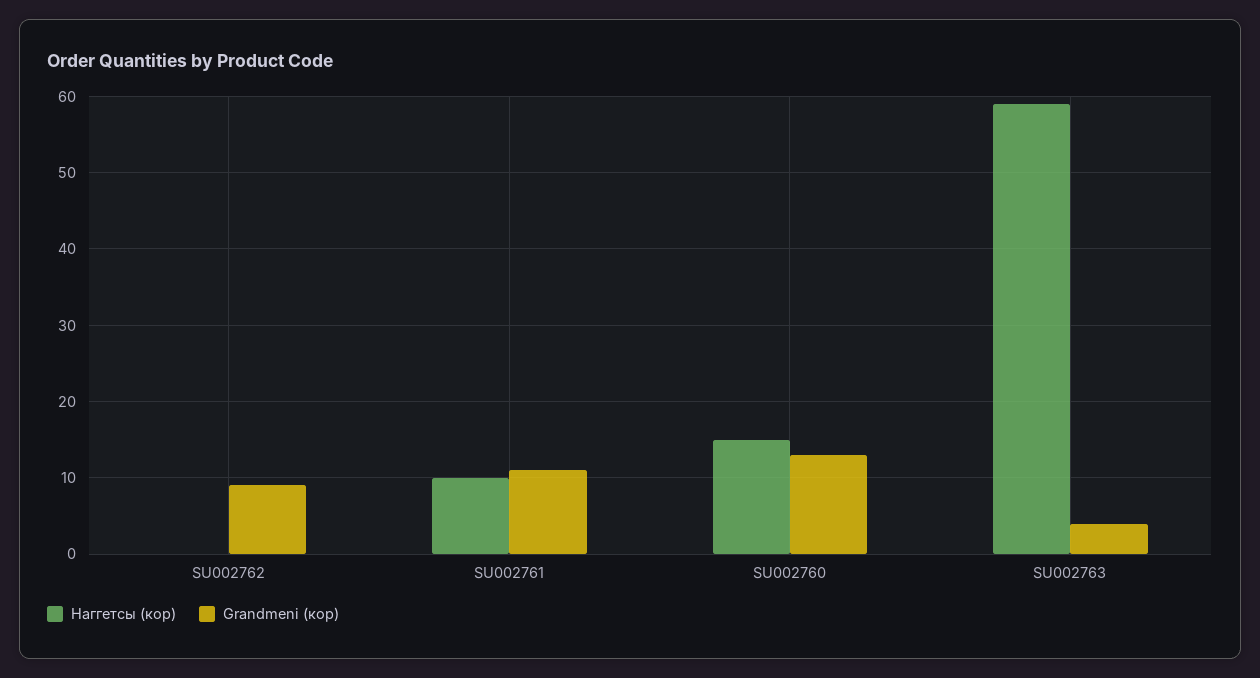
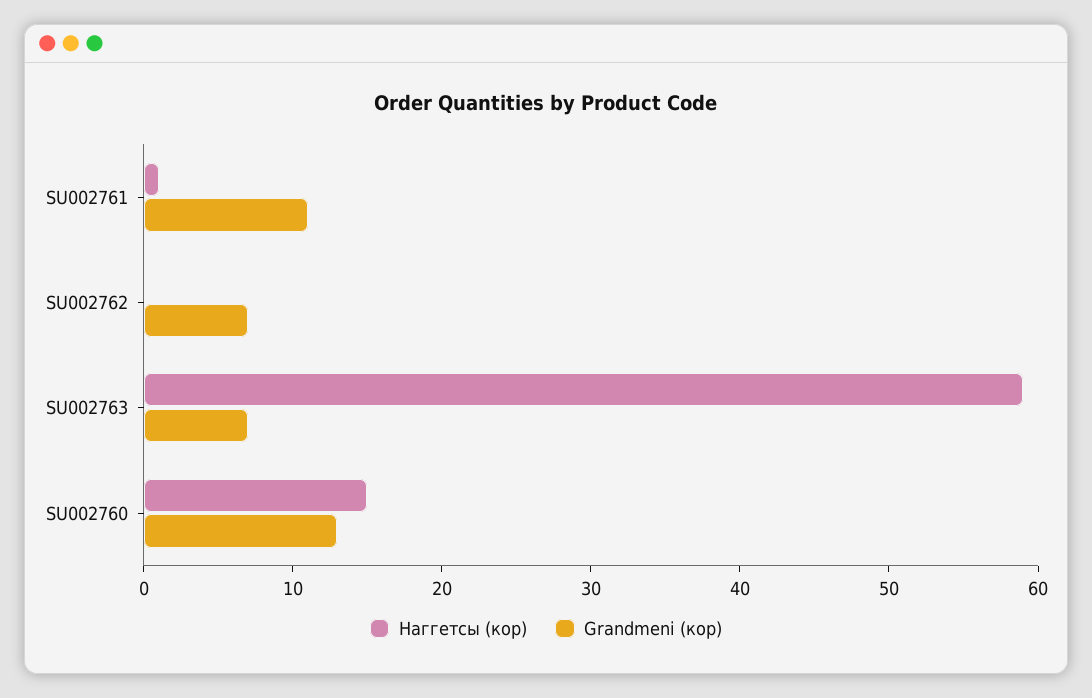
  {
    "Наггетсы (кор)": {
      "SU002762": 0,
-     "SU002761": 10,
+     "SU002761": 1,
      "SU002760": 15,
      "SU002763": 59
    },
    "Grandmeni (кор)": {
-     "SU002762": 9,
+     "SU002762": 7,
      "SU002761": 11,
      "SU002760": 13,
-     "SU002763": 4
+     "SU002763": 7
    }
  }

